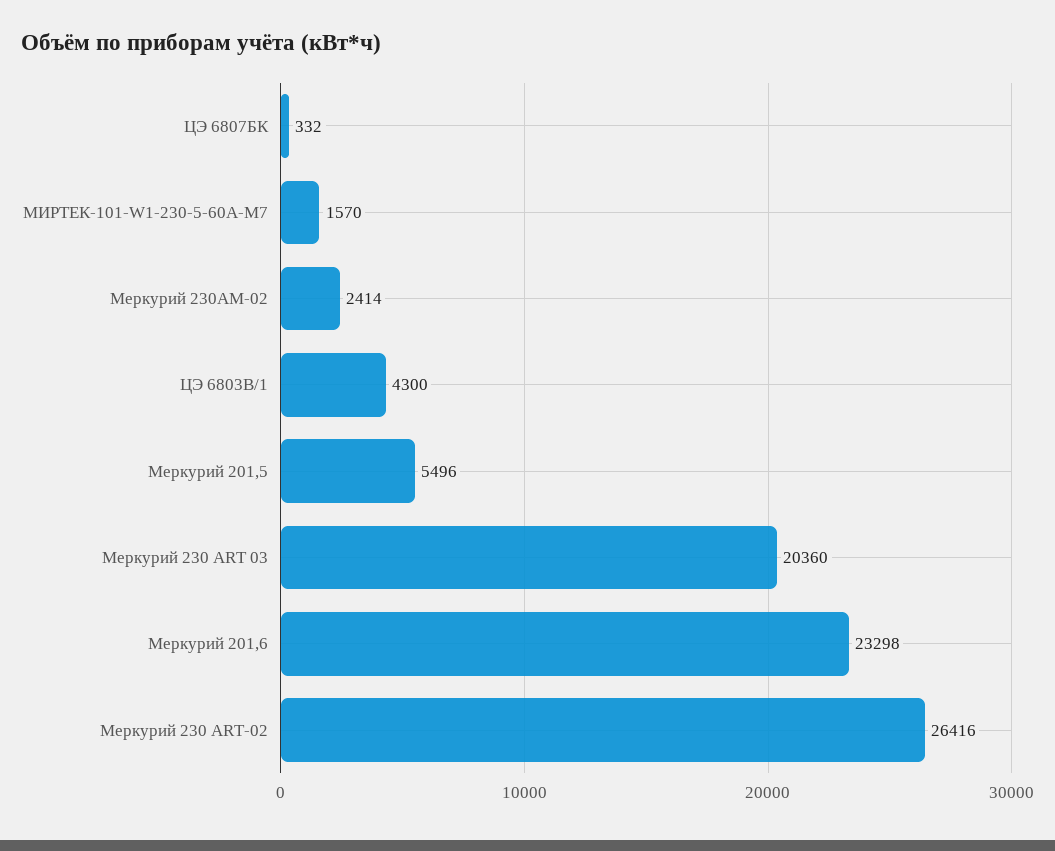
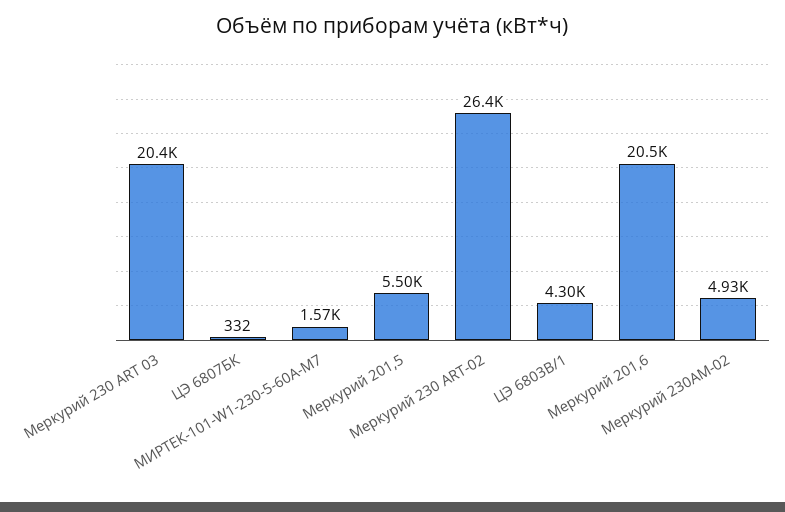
  {
    "ЦЭ 6807БК": 332,
    "МИРТЕК-101-W1-230-5-60A-M7": 1570,
-   "Меркурий 230АМ-02": 2414,
+   "Меркурий 230АМ-02": 4930,
    "ЦЭ 6803В/1": 4300,
    "Меркурий 201,5": 5496,
    "Меркурий 230 ART 03": 20360,
-   "Меркурий 201,6": 23298,
+   "Меркурий 201,6": 20500,
    "Меркурий 230 ARТ-02": 26416
  }

